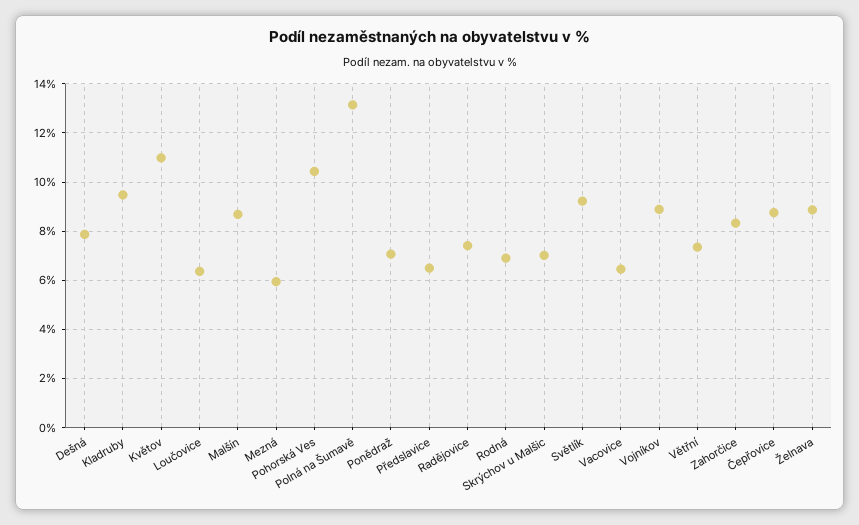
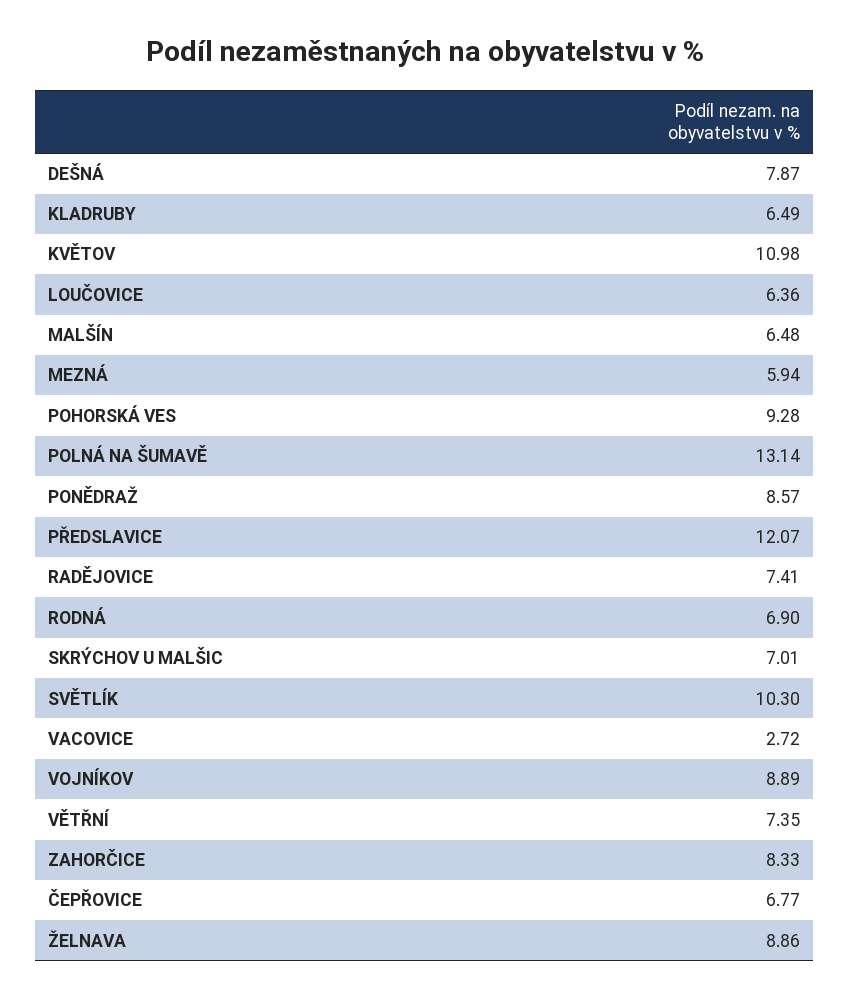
  {
    "Dešná": 7.87,
-   "Kladruby": 9.5,
+   "Kladruby": 6.49,
    "Květov": 10.98,
    "Loučovice": 6.36,
-   "Malšín": 8.75,
+   "Malšín": 6.48,
    "Mezná": 5.94,
-   "Pohorská Ves": 10.5,
+   "Pohorská Ves": 9.28,
    "Polná na Šumavě": 13.14,
-   "Ponědraž": 7,
+   "Ponědraž": 8.57,
-   "Předslavice": 6.5,
+   "Předslavice": 12.07,
    "Radějovice": 7.41,
    "Rodná": 6.9,
    "Skrýchov u Malšic": 7.01,
-   "Světlík": 9.25,
+   "Světlík": 10.3,
-   "Vacovice": 6.5,
+   "Vacovice": 2.72,
    "Vojníkov": 8.89,
    "Větřní": 7.35,
    "Zahorčice": 8.33,
-   "Čepřovice": 8.75,
+   "Čepřovice": 6.77,
    "Želnava": 8.86
  }

